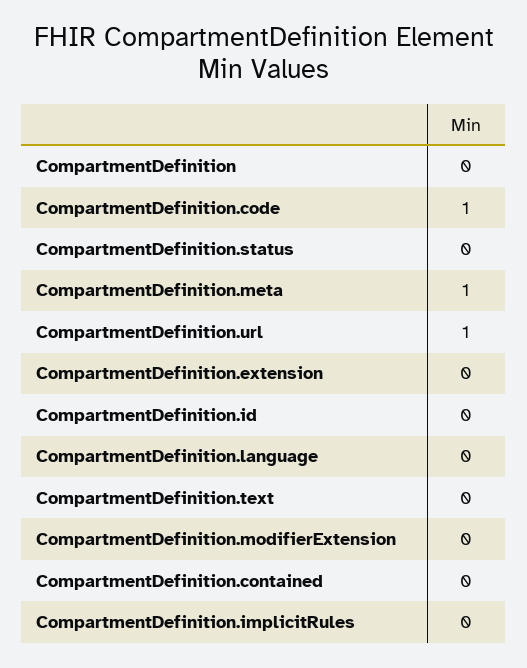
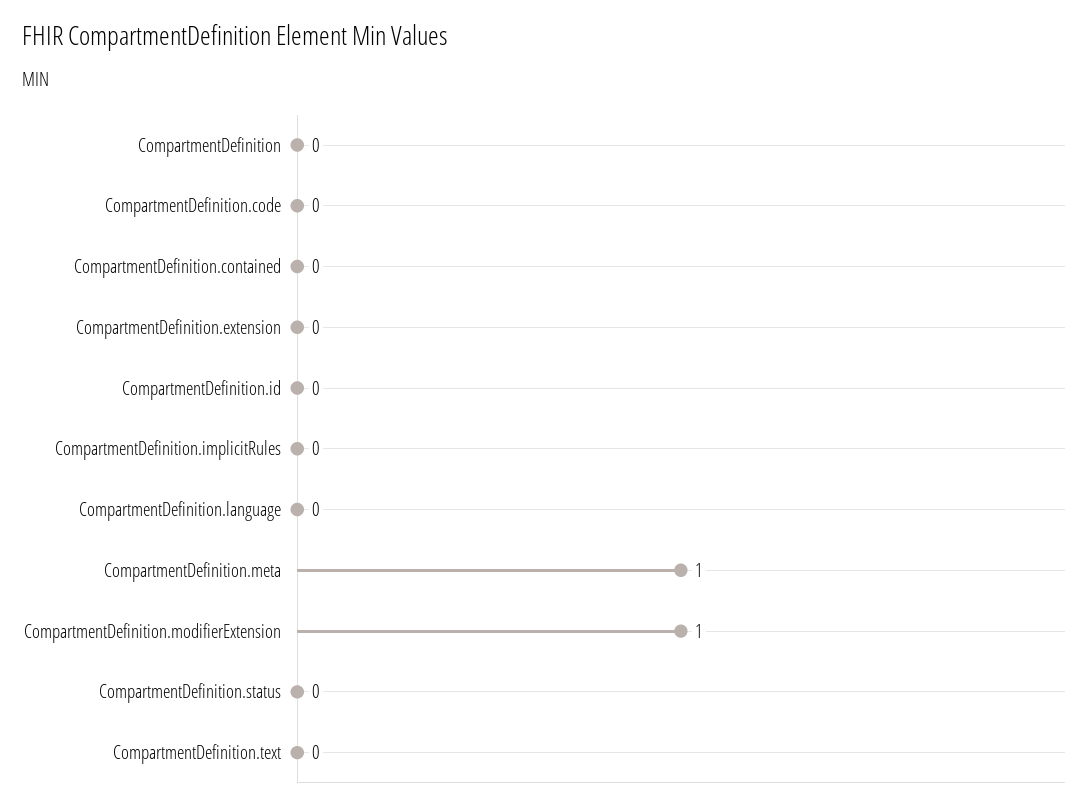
  {
    "CompartmentDefinition": 0,
-   "CompartmentDefinition.code": 1,
+   "CompartmentDefinition.code": 0,
    "CompartmentDefinition.status": 0,
    "CompartmentDefinition.meta": 1,
-   "CompartmentDefinition.url": 1,
    "CompartmentDefinition.extension": 0,
    "CompartmentDefinition.id": 0,
    "CompartmentDefinition.language": 0,
    "CompartmentDefinition.text": 0,
-   "CompartmentDefinition.modifierExtension": 0,
+   "CompartmentDefinition.modifierExtension": 1,
    "CompartmentDefinition.contained": 0,
    "CompartmentDefinition.implicitRules": 0
  }

